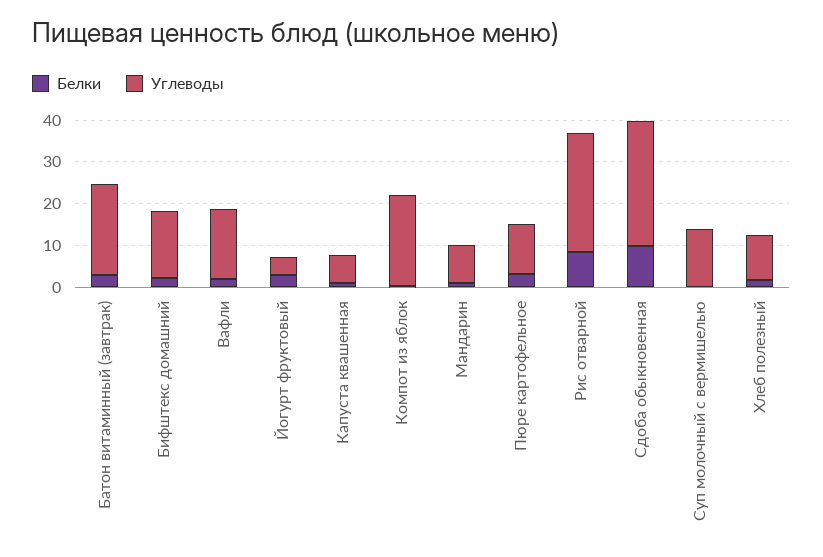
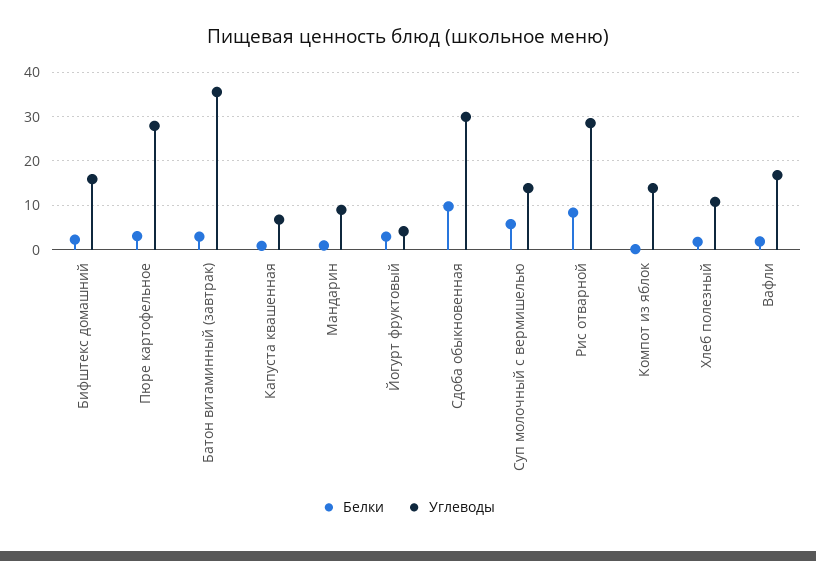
  {
    "Белки": {
      "Батон витаминный (завтрак)": 4,
      "Бифштекс домашний": 2,
      "Вафли": 2,
      "Йогурт фруктовый": 4,
      "Капуста квашенная": 0,
      "Компот из яблок": 0,
      "Мандарин": 2,
      "Пюре картофельное": 4,
      "Рис отварной": 8,
      "Сдоба обыкновенная": 10,
-     "Суп молочный с вермишелью": 0,
+     "Суп молочный с вермишелью": 6,
      "Хлеб полезный": 2
    },
    "Углеводы": {
-     "Батон витаминный (завтрак)": 22,
+     "Батон витаминный (завтрак)": 36,
      "Бифштекс домашний": 16,
      "Вафли": 16,
      "Йогурт фруктовый": 4,
      "Капуста квашенная": 6,
-     "Компот из яблок": 22,
+     "Компот из яблок": 14,
      "Мандарин": 10,
-     "Пюре картофельное": 12,
+     "Пюре картофельное": 28,
      "Рис отварной": 28,
      "Сдоба обыкновенная": 30,
      "Суп молочный с вермишелью": 14,
      "Хлеб полезный": 10
    }
  }

